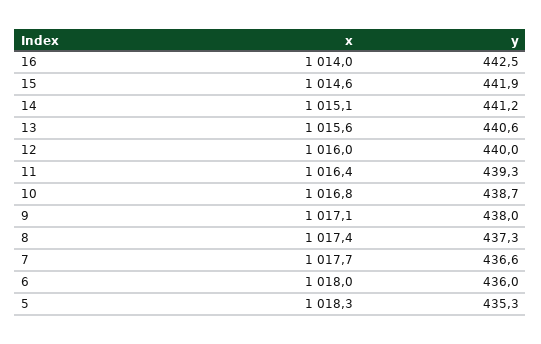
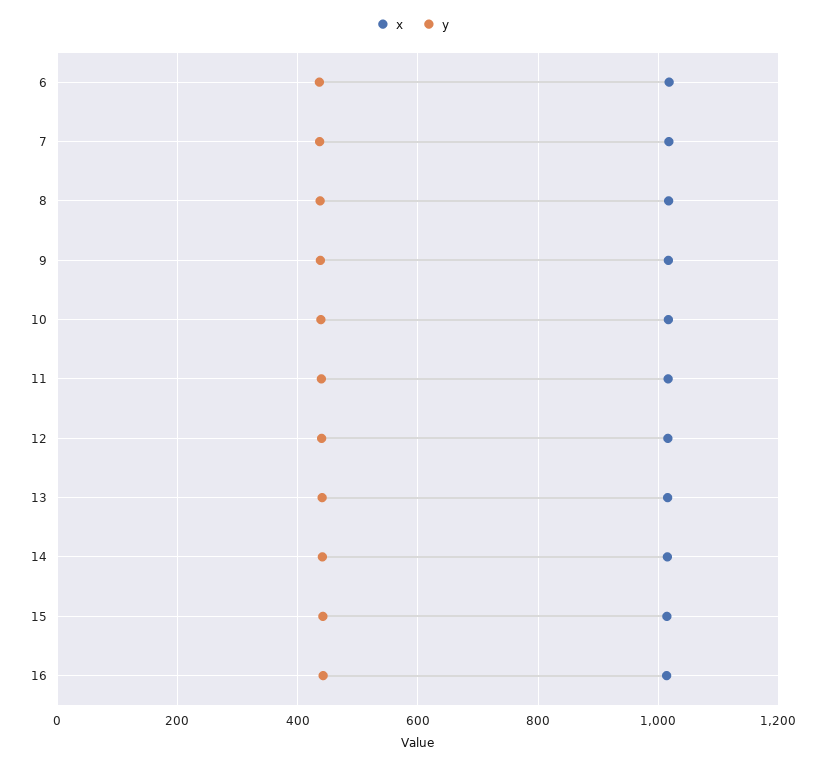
  {
    "x": {
      "16": 1014,
      "15": 1014.6,
      "14": 1015.1,
      "13": 1015.6,
      "12": 1016,
      "11": 1016.4,
      "10": 1016.8,
      "9": 1017.1,
      "8": 1017.4,
      "7": 1017.7,
-     "6": 1018,
+     "6": 1018
-     "5": 1018.3
    },
    "y": {
      "16": 442.5,
      "15": 441.9,
      "14": 441.2,
      "13": 440.6,
      "12": 440,
      "11": 439.3,
      "10": 438.7,
      "9": 438,
      "8": 437.3,
      "7": 436.6,
-     "6": 436,
+     "6": 436
-     "5": 435.3
    }
  }

